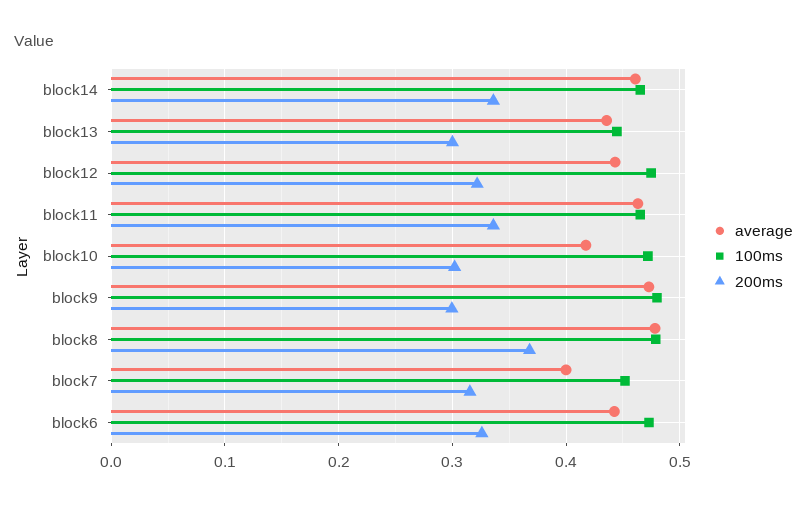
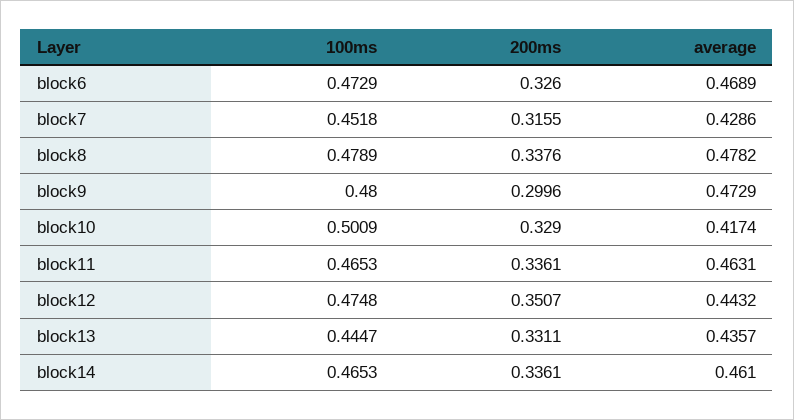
  {
    "average": {
      "block14": 0.461,
      "block13": 0.4357,
      "block12": 0.4432,
      "block11": 0.4631,
      "block10": 0.4174,
      "block9": 0.4729,
      "block8": 0.4782,
-     "block7": 0.4,
+     "block7": 0.4286,
-     "block6": 0.44
+     "block6": 0.4689
    },
    "100ms": {
      "block14": 0.4653,
      "block13": 0.4447,
      "block12": 0.4748,
      "block11": 0.4653,
-     "block10": 0.47,
+     "block10": 0.5009,
      "block9": 0.48,
      "block8": 0.4789,
      "block7": 0.4518,
      "block6": 0.4729
    },
    "200ms": {
      "block14": 0.3361,
-     "block13": 0.3,
+     "block13": 0.3311,
-     "block12": 0.32,
+     "block12": 0.3507,
      "block11": 0.3361,
-     "block10": 0.3,
+     "block10": 0.329,
      "block9": 0.2996,
-     "block8": 0.37,
+     "block8": 0.3376,
      "block7": 0.3155,
      "block6": 0.326
    }
  }

